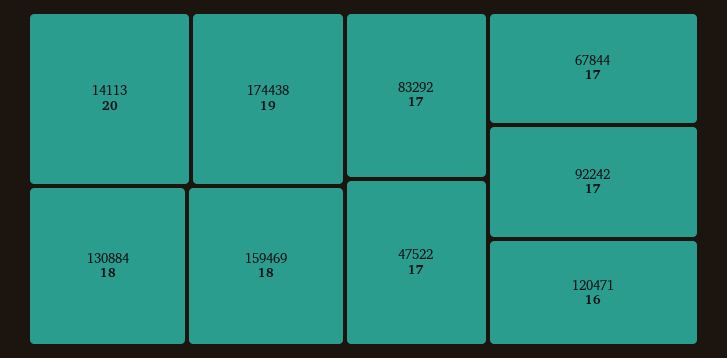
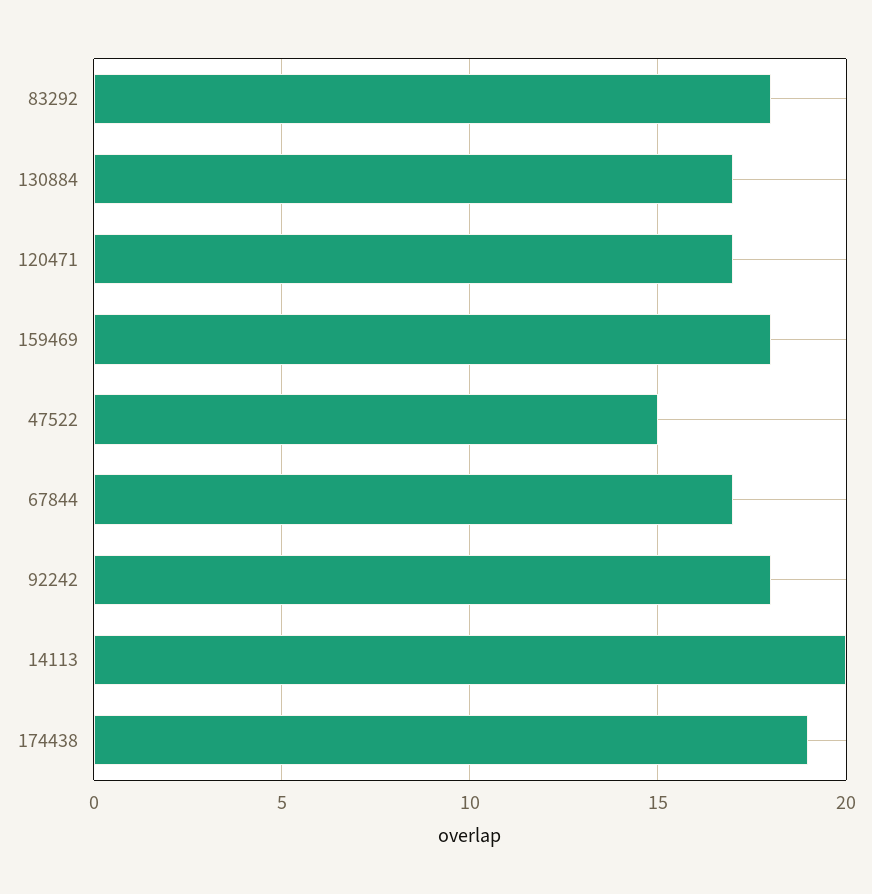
  {
    "14113": 20,
    "174438": 19,
-   "130884": 18,
+   "130884": 17,
    "159469": 18,
-   "83292": 17,
+   "83292": 18,
-   "47522": 17,
+   "47522": 15,
    "67844": 17,
-   "92242": 17,
+   "92242": 18,
-   "120471": 16
+   "120471": 17
  }

